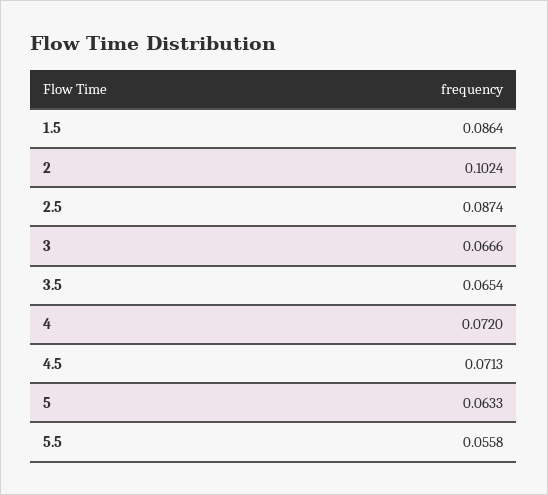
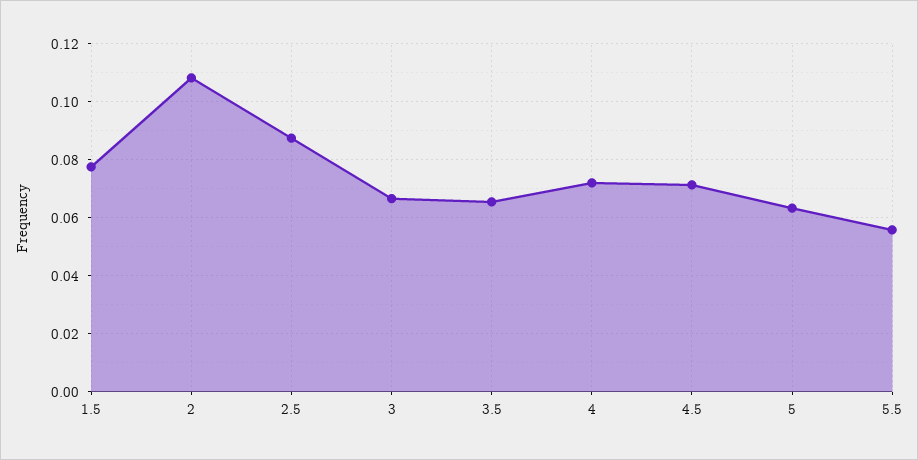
  {
-   "1.5": 0.0864,
+   "1.5": 0.0775,
-   "2": 0.1024,
+   "2": 0.1075,
    "2.5": 0.0874,
    "3": 0.0666,
    "3.5": 0.0654,
    "4": 0.072,
    "4.5": 0.0713,
    "5": 0.0633,
    "5.5": 0.0558
  }

